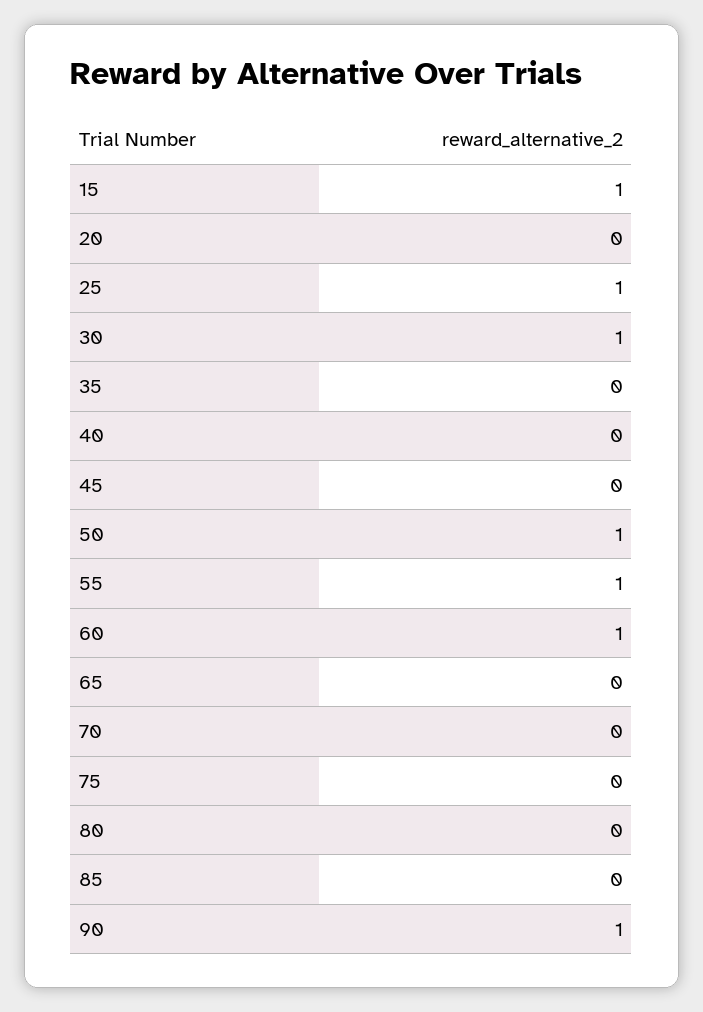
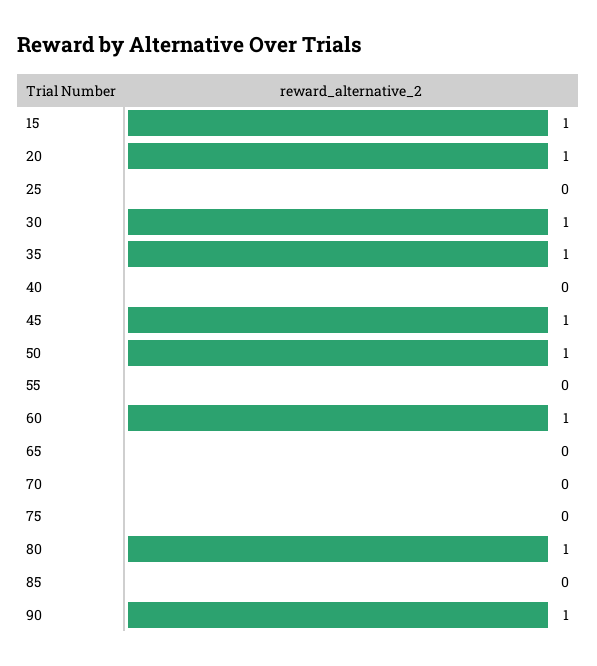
  {
    "15": 1,
-   "20": 0,
+   "20": 1,
-   "25": 1,
+   "25": 0,
    "30": 1,
-   "35": 0,
+   "35": 1,
    "40": 0,
-   "45": 0,
+   "45": 1,
    "50": 1,
-   "55": 1,
+   "55": 0,
    "60": 1,
    "65": 0,
    "70": 0,
    "75": 0,
-   "80": 0,
+   "80": 1,
    "85": 0,
    "90": 1
  }

